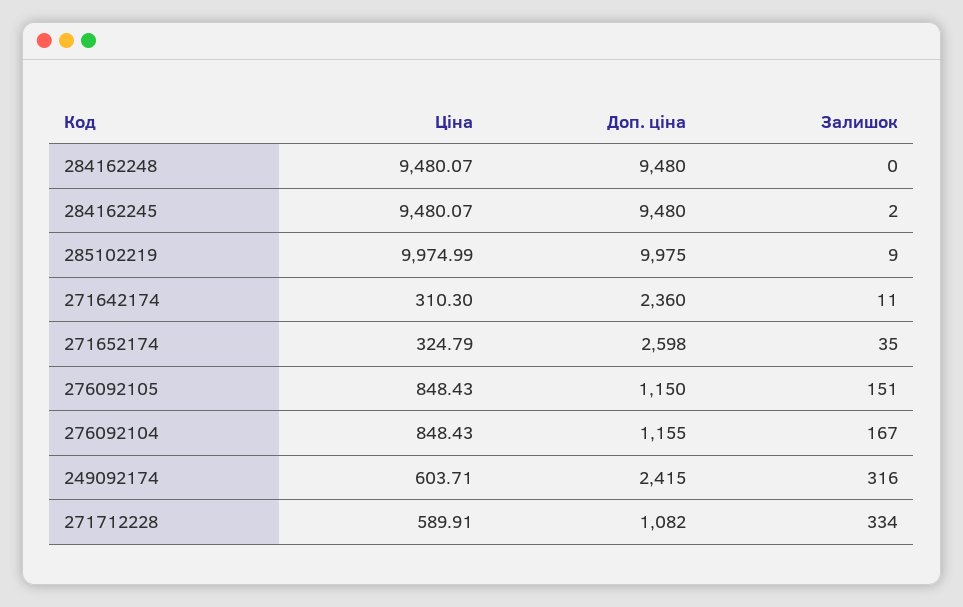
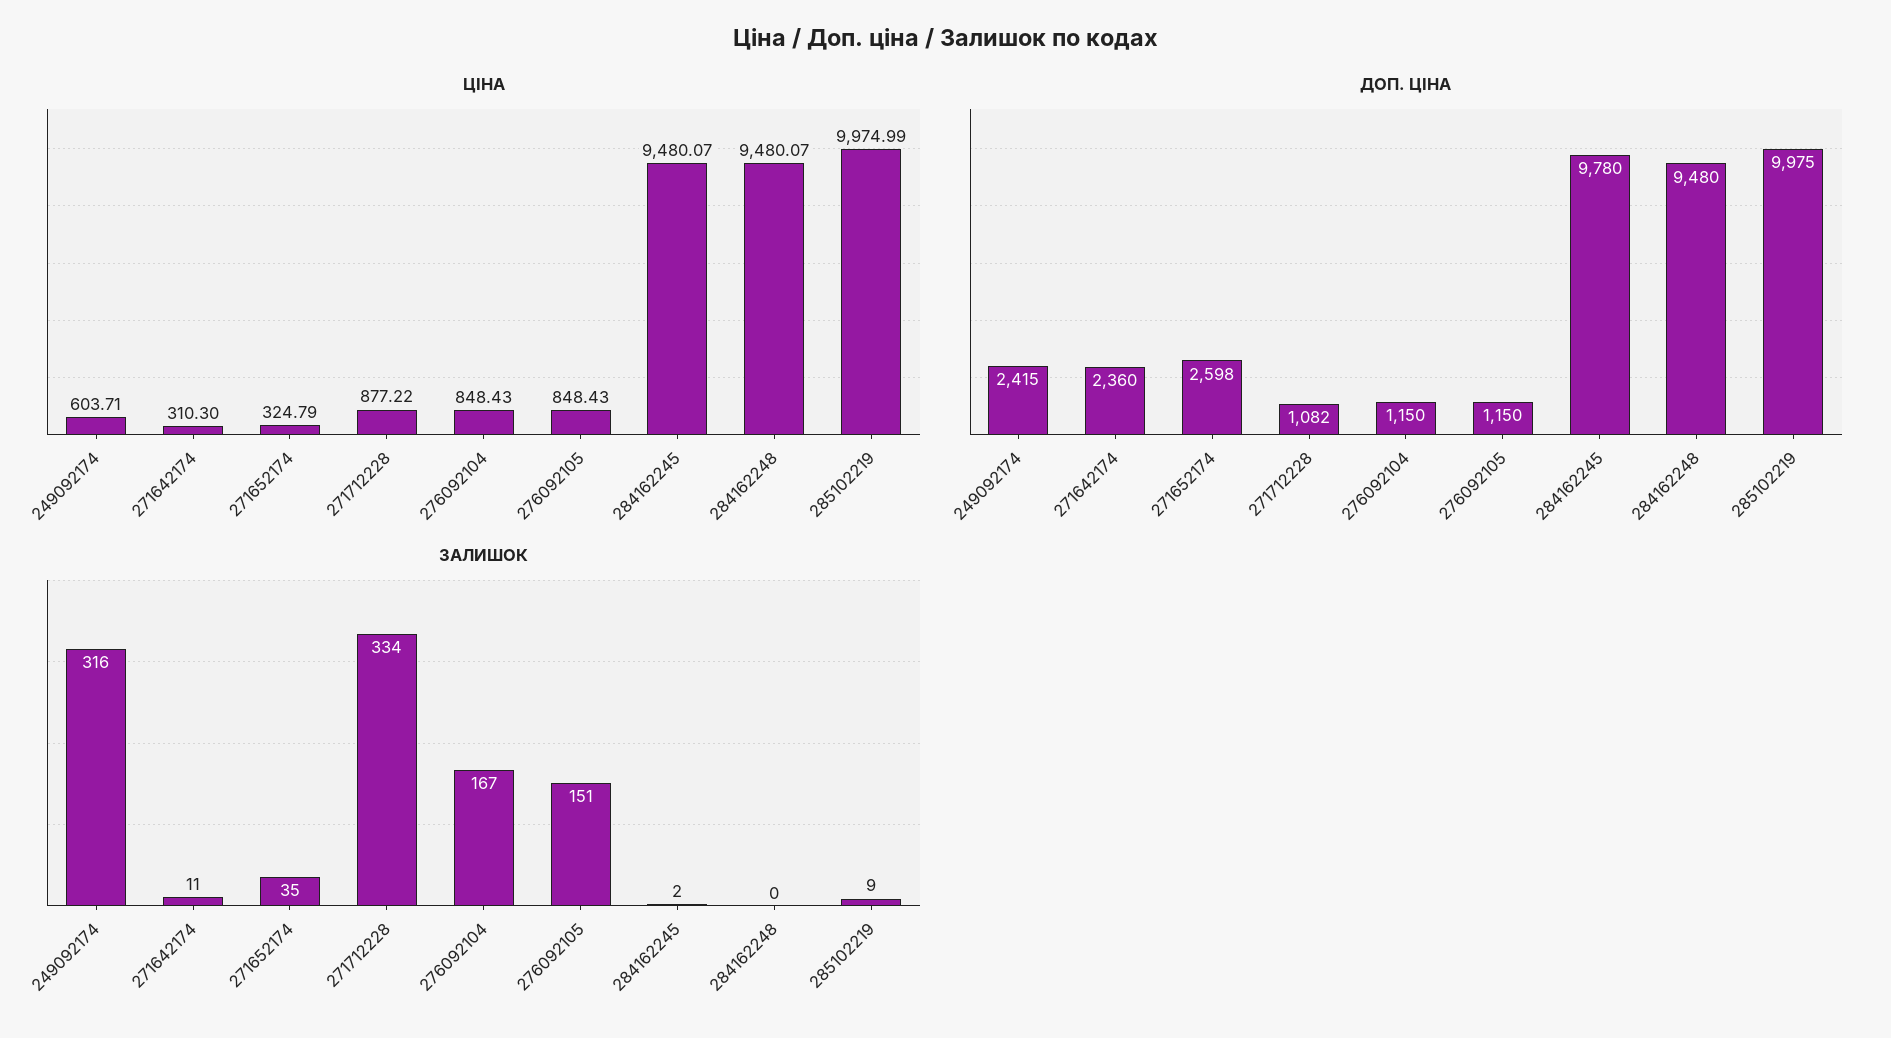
  {
    "Ціна": {
      "284162248": 9480.07,
      "284162245": 9480.07,
      "285102219": 9974.99,
      "271642174": 310.3,
      "271652174": 324.79,
      "276092105": 848.43,
      "276092104": 848.43,
      "249092174": 603.71,
-     "271712228": 589.91
+     "271712228": 877.22
    },
    "Доп. ціна": {
      "284162248": 9480,
-     "284162245": 9480,
+     "284162245": 9780,
      "285102219": 9975,
      "271642174": 2360,
      "271652174": 2598,
      "276092105": 1150,
-     "276092104": 1155,
+     "276092104": 1150,
      "249092174": 2415,
      "271712228": 1082
    },
    "Залишок": {
      "284162248": 0,
      "284162245": 2,
      "285102219": 9,
      "271642174": 11,
      "271652174": 35,
      "276092105": 151,
      "276092104": 167,
      "249092174": 316,
      "271712228": 334
    }
  }

